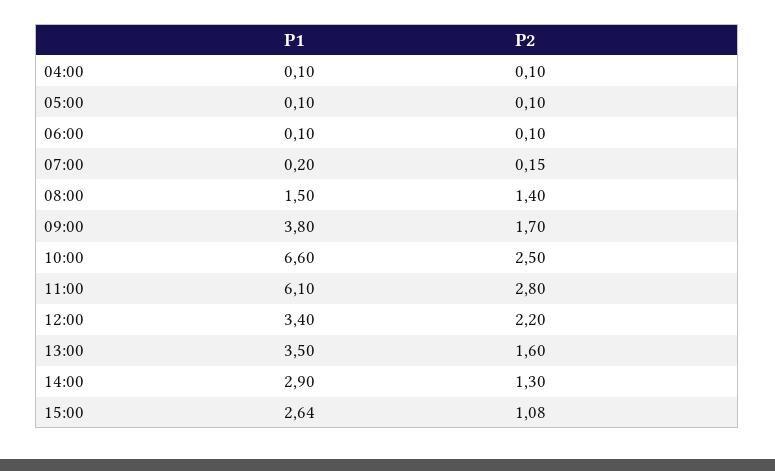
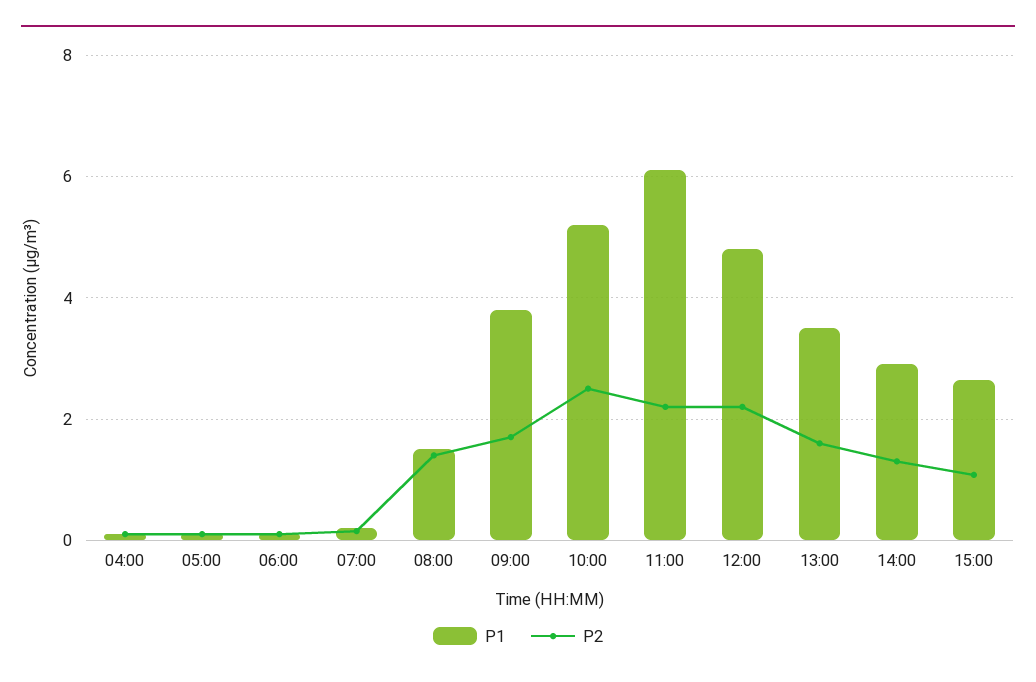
  {
    "P1": {
      "04:00": 0.1,
      "05:00": 0.1,
      "06:00": 0.1,
      "07:00": 0.2,
      "08:00": 1.5,
      "09:00": 3.8,
-     "10:00": 6.6,
+     "10:00": 5.2,
      "11:00": 6.1,
-     "12:00": 3.4,
+     "12:00": 4.8,
      "13:00": 3.5,
      "14:00": 2.9,
      "15:00": 2.64
    },
    "P2": {
      "04:00": 0.1,
      "05:00": 0.1,
      "06:00": 0.1,
      "07:00": 0.15,
      "08:00": 1.4,
      "09:00": 1.7,
      "10:00": 2.5,
-     "11:00": 2.8,
+     "11:00": 2.2,
      "12:00": 2.2,
      "13:00": 1.6,
      "14:00": 1.3,
      "15:00": 1.08
    }
  }

